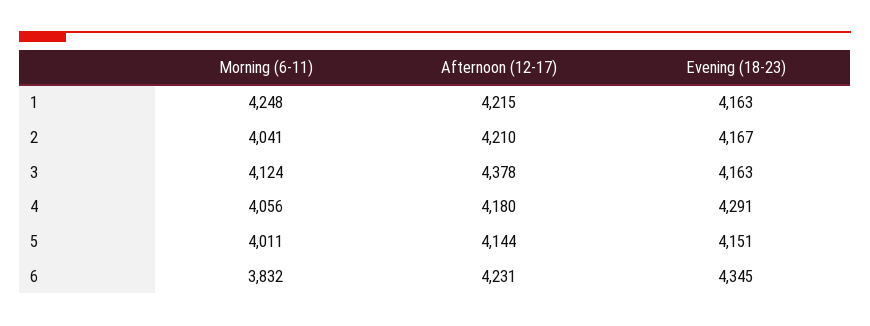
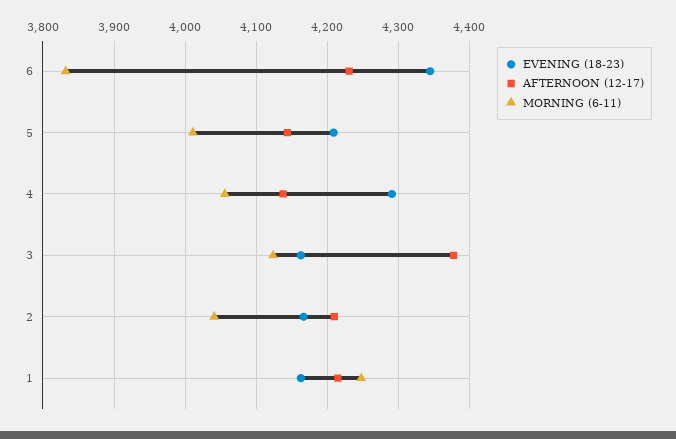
  {
    "Morning (6-11)": {
      "1": 4248,
      "2": 4041,
      "3": 4124,
      "4": 4056,
      "5": 4011,
      "6": 3832
    },
    "Afternoon (12-17)": {
      "1": 4215,
      "2": 4210,
      "3": 4378,
-     "4": 4180,
+     "4": 4140,
      "5": 4144,
      "6": 4231
    },
    "Evening (18-23)": {
      "1": 4163,
      "2": 4167,
      "3": 4163,
      "4": 4291,
-     "5": 4151,
+     "5": 4210,
      "6": 4345
    }
  }

